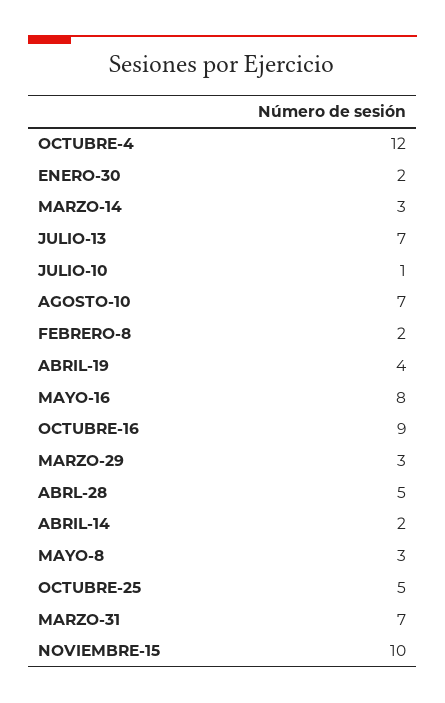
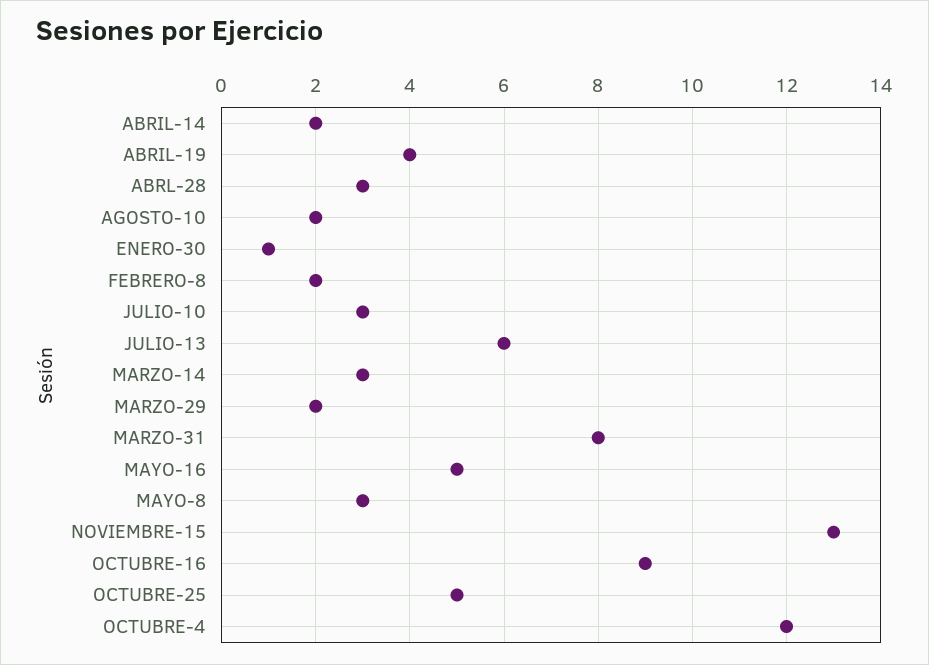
  {
    "OCTUBRE-4": 12,
-   "ENERO-30": 2,
+   "ENERO-30": 1,
    "MARZO-14": 3,
-   "JULIO-13": 7,
+   "JULIO-13": 6,
-   "JULIO-10": 1,
+   "JULIO-10": 3,
-   "AGOSTO-10": 7,
+   "AGOSTO-10": 2,
    "FEBRERO-8": 2,
    "ABRIL-19": 4,
-   "MAYO-16": 8,
+   "MAYO-16": 5,
    "OCTUBRE-16": 9,
-   "MARZO-29": 3,
+   "MARZO-29": 2,
-   "ABRL-28": 5,
+   "ABRL-28": 3,
    "ABRIL-14": 2,
    "MAYO-8": 3,
    "OCTUBRE-25": 5,
-   "MARZO-31": 7,
+   "MARZO-31": 8,
-   "NOVIEMBRE-15": 10
+   "NOVIEMBRE-15": 13
  }

